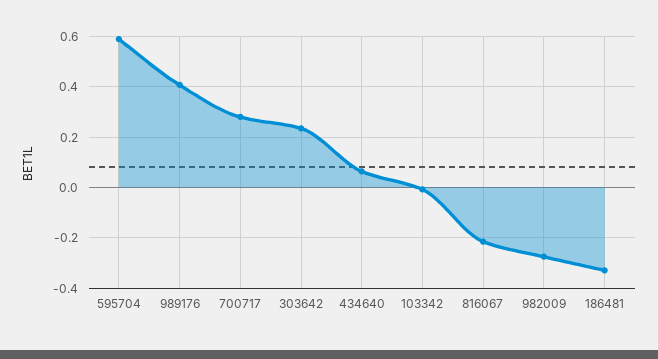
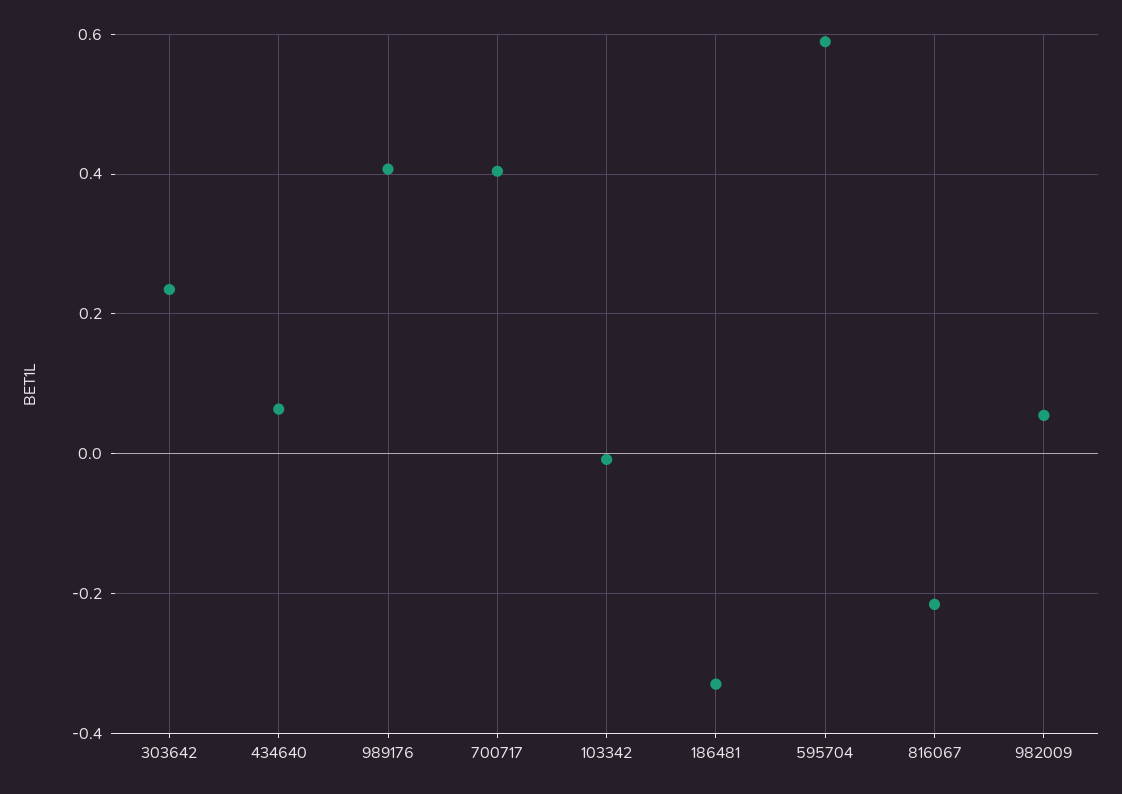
  {
    "595704": 0.58,
    "989176": 0.4,
-   "700717": 0.275,
+   "700717": 0.4,
    "303642": 0.24,
    "434640": 0.06,
    "103342": 0,
    "816067": -0.22,
-   "982009": -0.275,
+   "982009": 0.06,
    "186481": -0.32
  }

